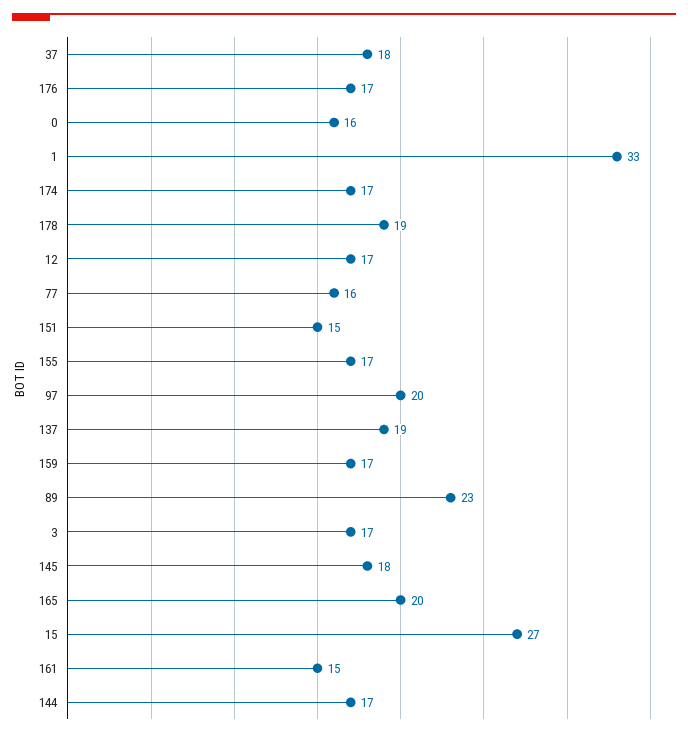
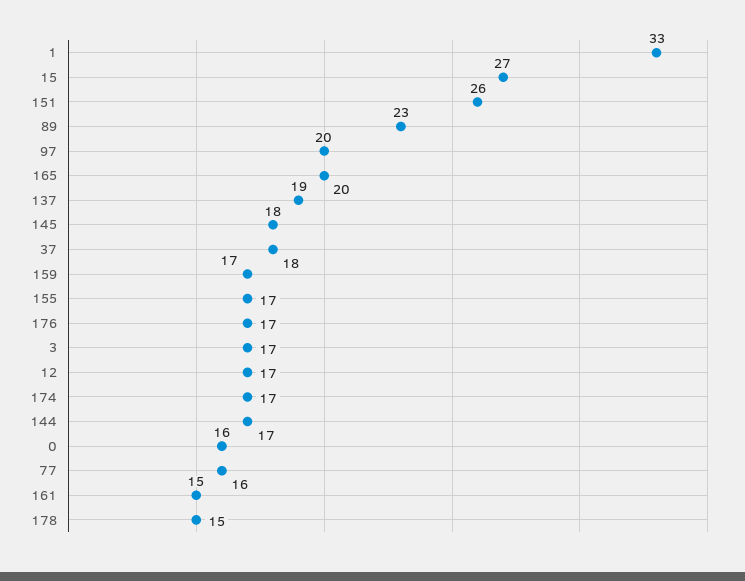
  {
    "37": 18,
    "176": 17,
    "0": 16,
    "1": 33,
    "174": 17,
-   "178": 19,
+   "178": 15,
    "12": 17,
    "77": 16,
-   "151": 15,
+   "151": 26,
    "155": 17,
    "97": 20,
    "137": 19,
    "159": 17,
    "89": 23,
    "3": 17,
    "145": 18,
    "165": 20,
    "15": 27,
    "161": 15,
    "144": 17
  }

